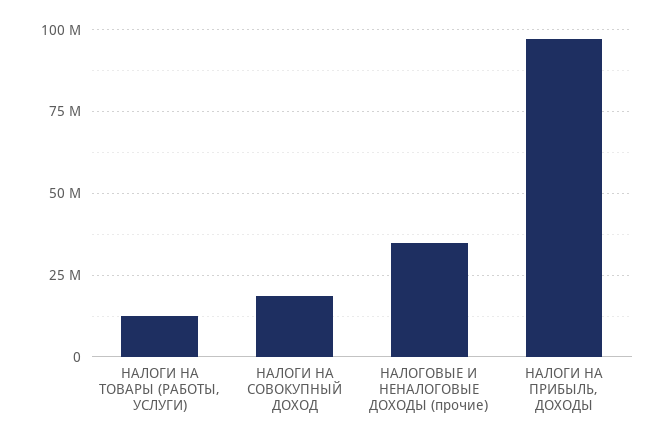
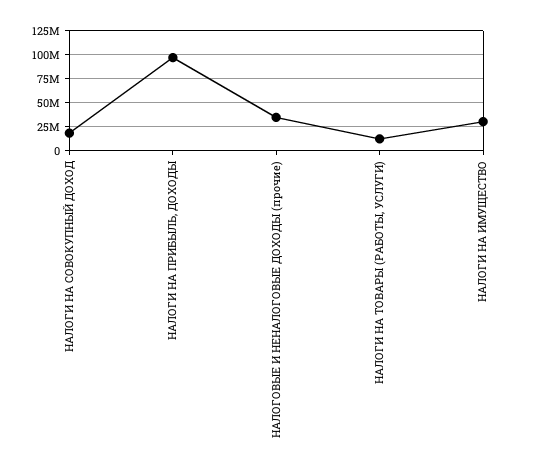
  {
    "НАЛОГИ НА ТОВАРЫ (РАБОТЫ, УСЛУГИ)": 12500000,
    "НАЛОГИ НА СОВОКУПНЫЙ ДОХОД": 17500000,
    "НАЛОГОВЫЕ И НЕНАЛОГОВЫЕ ДОХОДЫ (прочие)": 35000000,
-   "НАЛОГИ НА ПРИБЫЛЬ, ДОХОДЫ": 97500000
+   "НАЛОГИ НА ПРИБЫЛЬ, ДОХОДЫ": 97500000,
+   "НАЛОГИ НА ИМУЩЕСТВО": 25000000
  }

